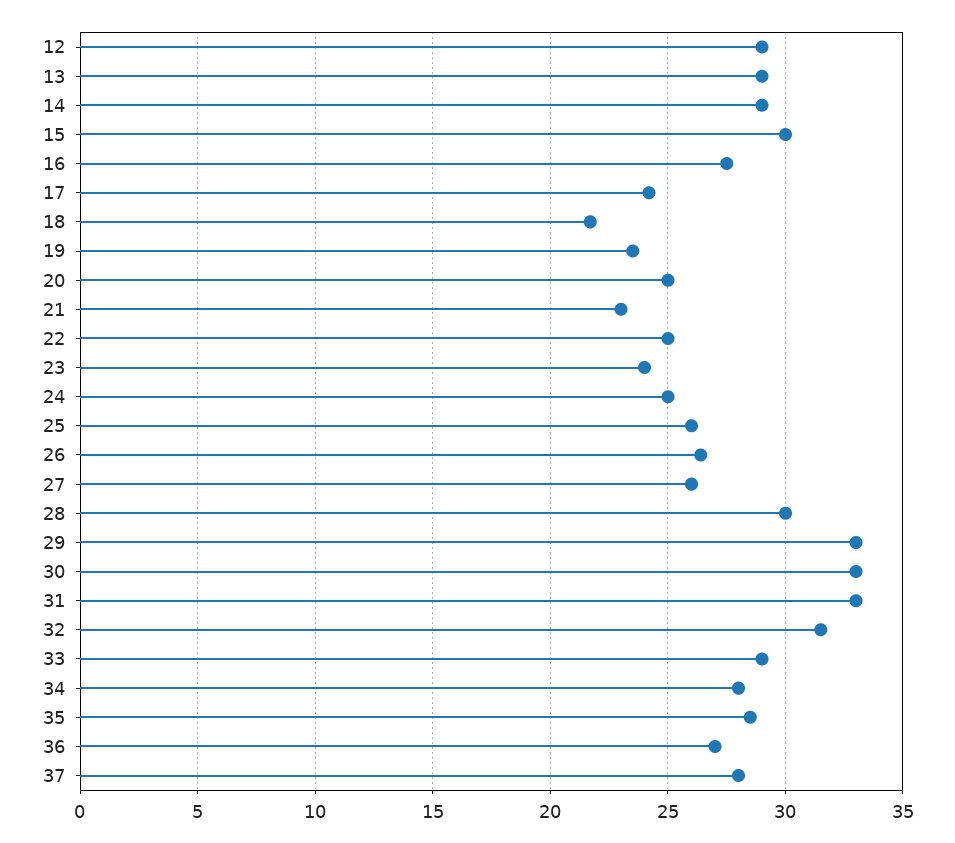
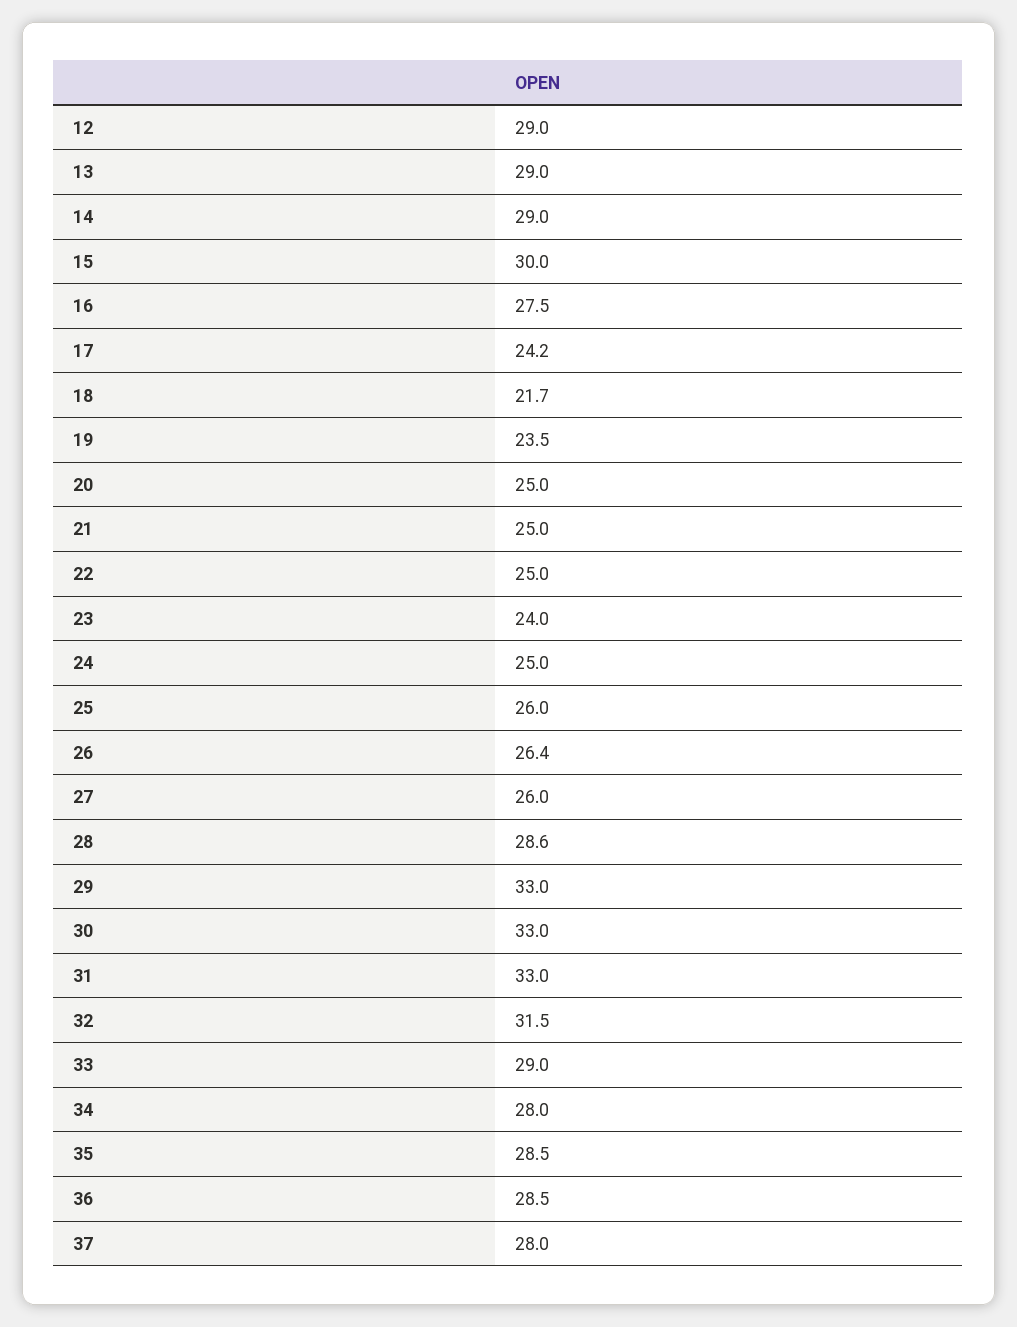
  {
    "12": 29,
    "13": 29,
    "14": 29,
    "15": 30,
    "16": 27.5,
    "17": 24.2,
    "18": 21.7,
    "19": 23.5,
    "20": 25,
-   "21": 23,
+   "21": 25,
    "22": 25,
    "23": 24,
    "24": 25,
    "25": 26,
    "26": 26.4,
    "27": 26,
-   "28": 30,
+   "28": 28.6,
    "29": 33,
    "30": 33,
    "31": 33,
    "32": 31.5,
    "33": 29,
    "34": 28,
    "35": 28.5,
-   "36": 27,
+   "36": 28.5,
    "37": 28
  }

